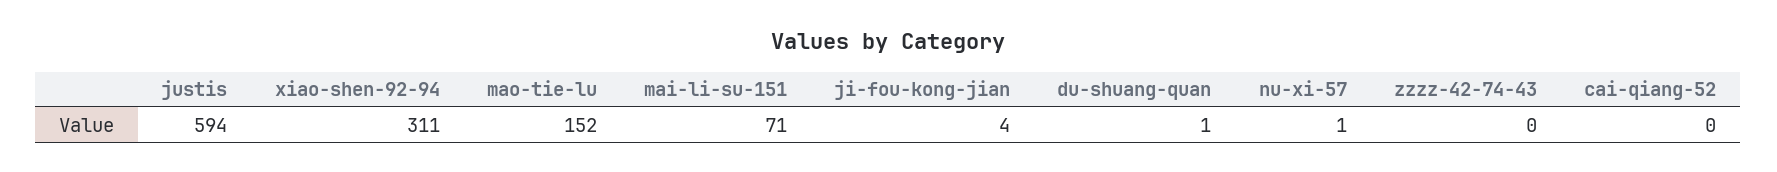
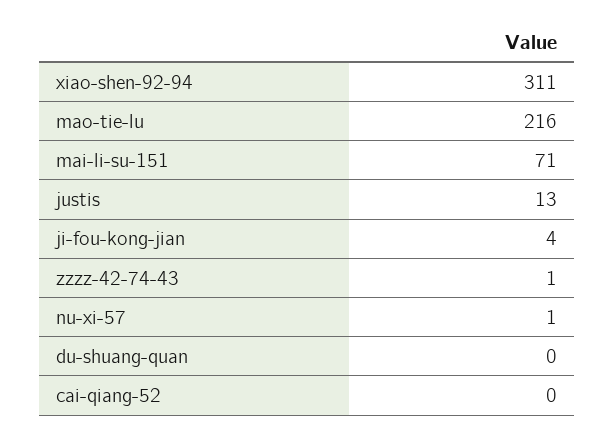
  {
-   "justis": 594,
+   "justis": 13,
    "xiao-shen-92-94": 311,
-   "mao-tie-lu": 152,
+   "mao-tie-lu": 216,
    "mai-li-su-151": 71,
    "ji-fou-kong-jian": 4,
-   "du-shuang-quan": 1,
+   "du-shuang-quan": 0,
    "nu-xi-57": 1,
-   "zzzz-42-74-43": 0,
+   "zzzz-42-74-43": 1,
    "cai-qiang-52": 0
  }

